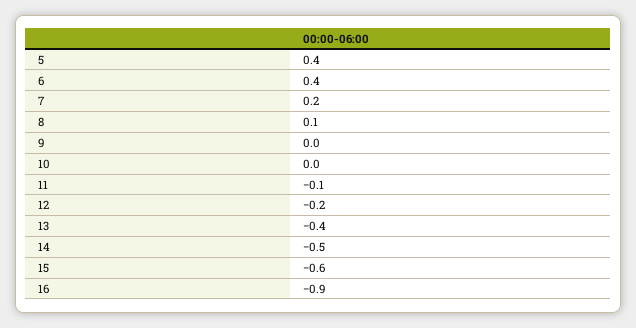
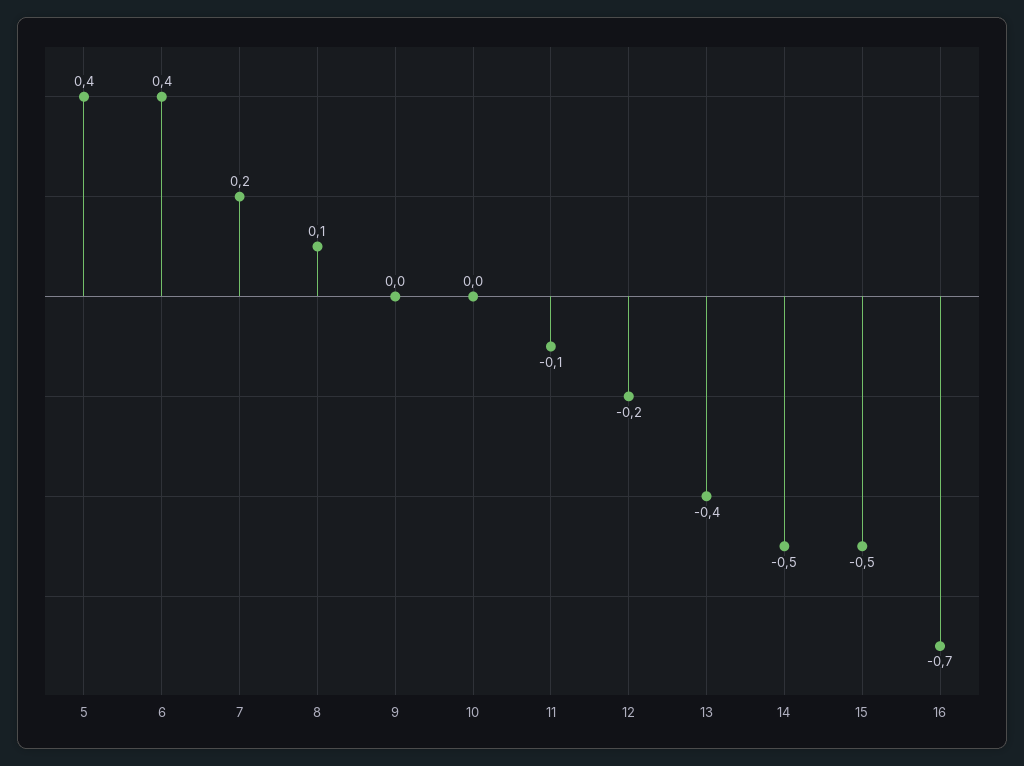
  {
    "5": 0.4,
    "6": 0.4,
    "7": 0.2,
    "8": 0.1,
    "9": 0,
    "10": 0,
    "11": -0.1,
    "12": -0.2,
    "13": -0.4,
    "14": -0.5,
-   "15": -0.6,
+   "15": -0.5,
-   "16": -0.9
+   "16": -0.7
  }

